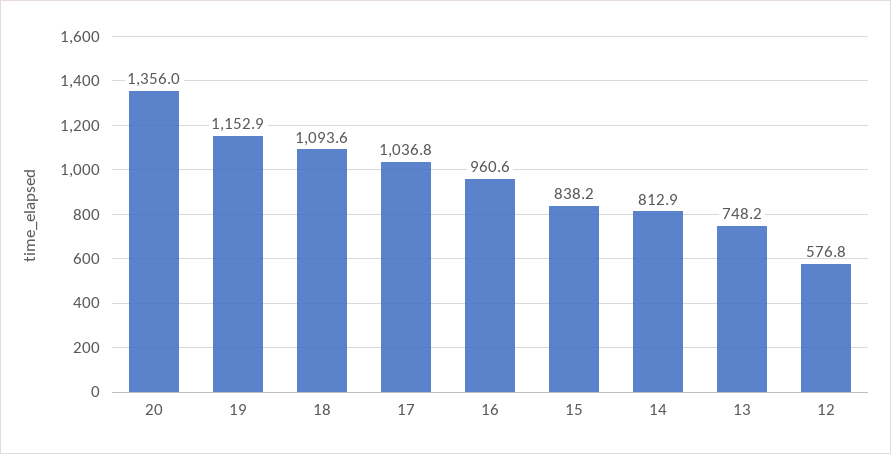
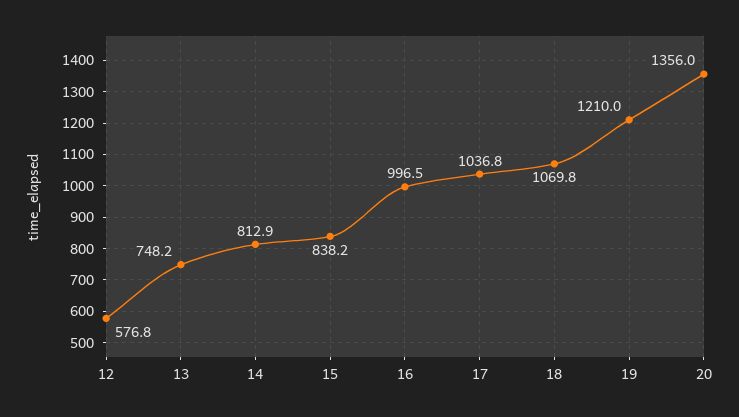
  {
    "20": 1356,
-   "19": 1152.9,
+   "19": 1210,
-   "18": 1093.6,
+   "18": 1069.8,
    "17": 1036.8,
-   "16": 960.6,
+   "16": 996.5,
    "15": 838.2,
    "14": 812.9,
    "13": 748.2,
    "12": 576.8
  }

